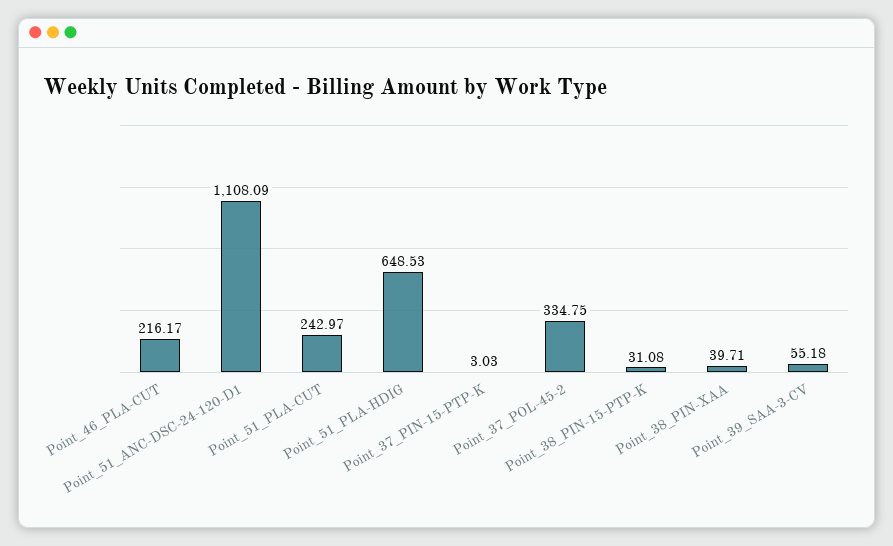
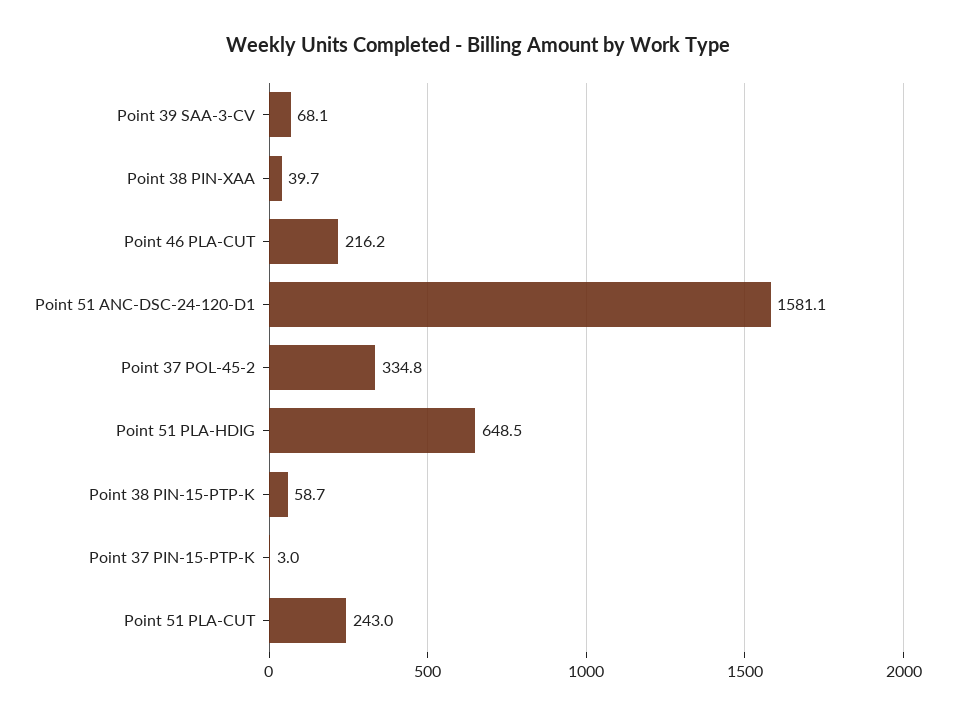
  {
    "Point_46_PLA-CUT": 216.17,
-   "Point_51_ANC-DSC-24-120-D1": 1108.09,
+   "Point_51_ANC-DSC-24-120-D1": 1581.1,
    "Point_51_PLA-CUT": 242.97,
    "Point_51_PLA-HDIG": 648.53,
    "Point_37_PIN-15-PTP-K": 3.03,
    "Point_37_POL-45-2": 334.75,
-   "Point_38_PIN-15-PTP-K": 31.08,
+   "Point_38_PIN-15-PTP-K": 58.7,
    "Point_38_PIN-XAA": 39.71,
-   "Point_39_SAA-3-CV": 55.18
+   "Point_39_SAA-3-CV": 68.1
  }

